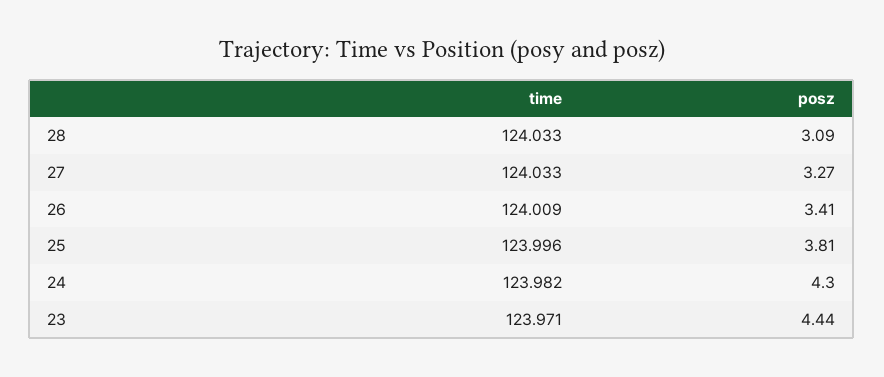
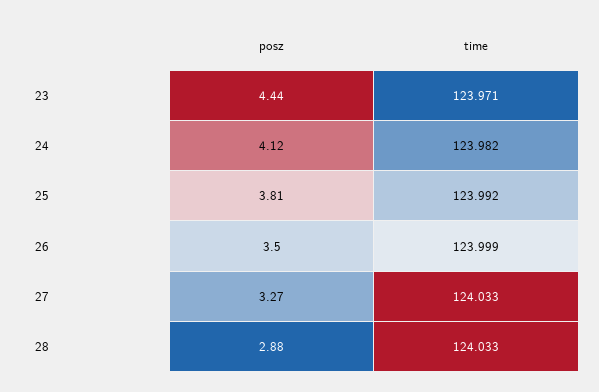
  {
    "time": {
      "28": 124.033,
      "27": 124.033,
-     "26": 124.009,
+     "26": 123.999,
-     "25": 123.996,
+     "25": 123.992,
      "24": 123.982,
      "23": 123.971
    },
    "posz": {
-     "28": 3.09,
+     "28": 2.88,
      "27": 3.27,
-     "26": 3.41,
+     "26": 3.5,
      "25": 3.81,
-     "24": 4.3,
+     "24": 4.12,
      "23": 4.44
    }
  }

